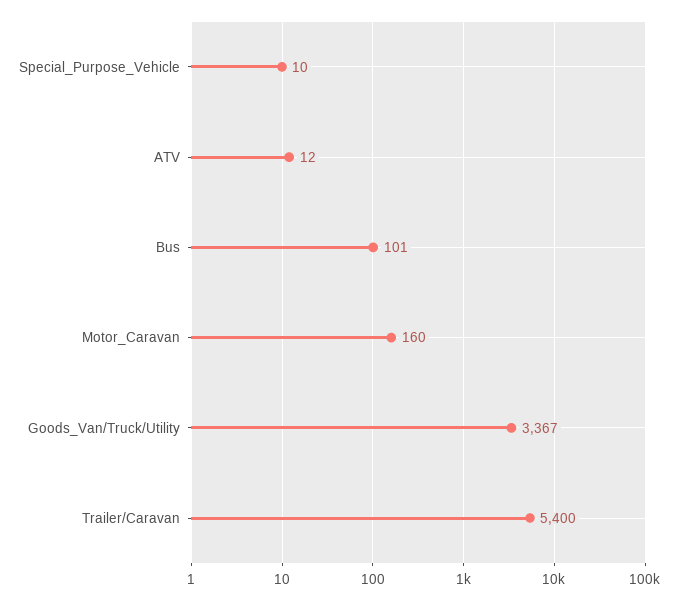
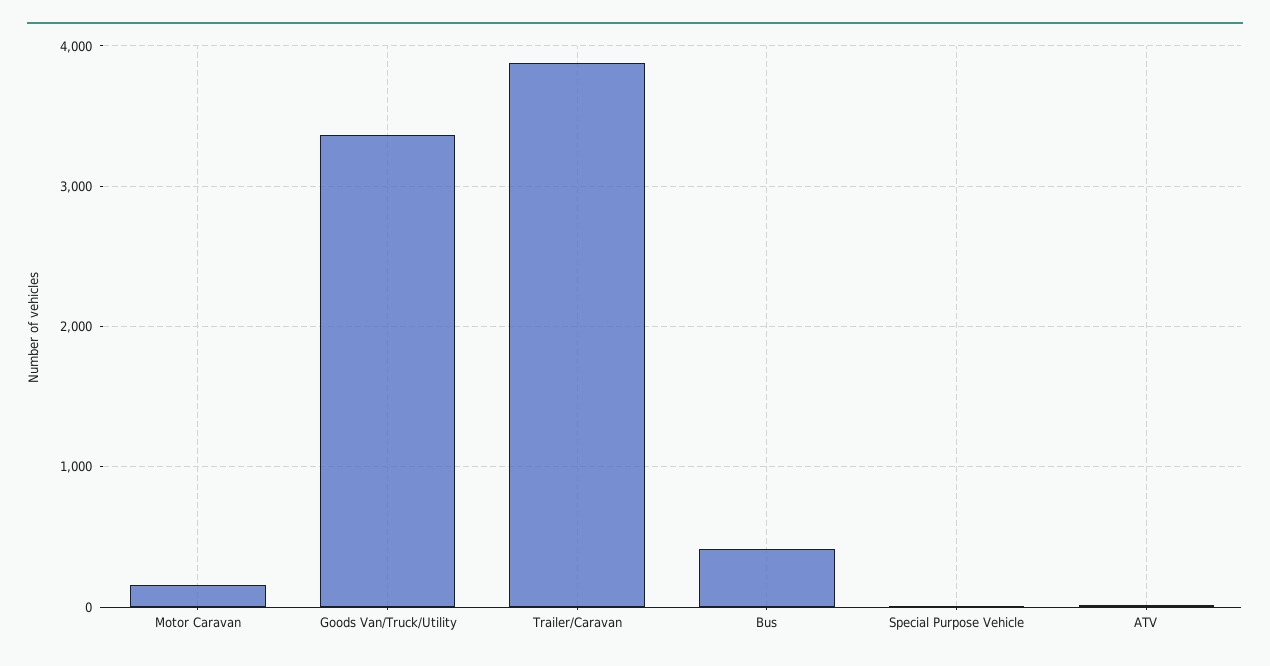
  {
    "Special_Purpose_Vehicle": 10,
    "ATV": 12,
-   "Bus": 101,
+   "Bus": 400,
    "Motor_Caravan": 160,
    "Goods_Van/Truck/Utility": 3367,
-   "Trailer/Caravan": 5400
+   "Trailer/Caravan": 3900
  }

